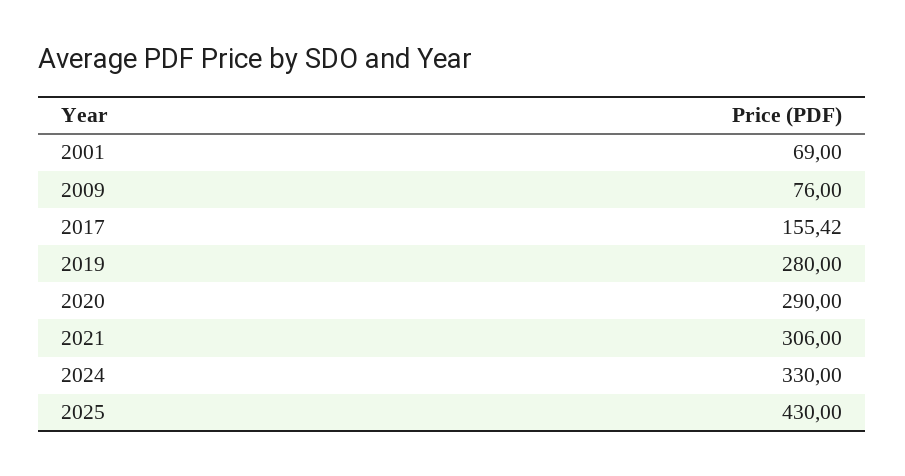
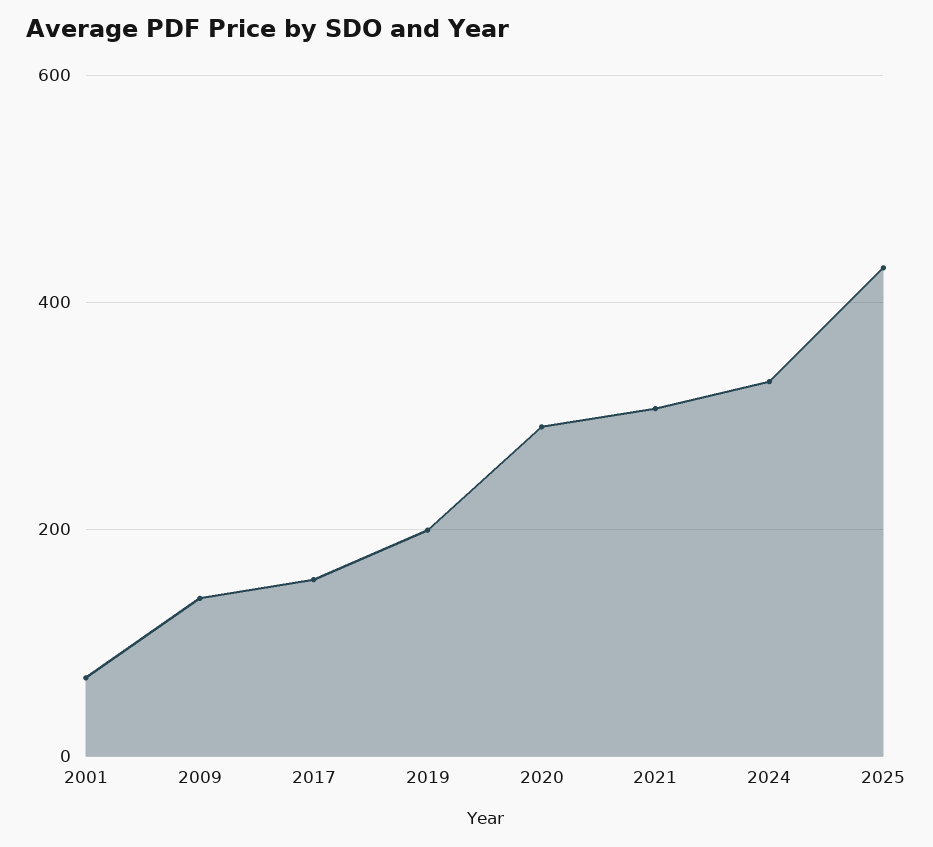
  {
    "2001": 69,
-   "2009": 76,
+   "2009": 140,
    "2017": 155.42,
-   "2019": 280,
+   "2019": 200,
    "2020": 290,
    "2021": 306,
    "2024": 330,
    "2025": 430
  }

